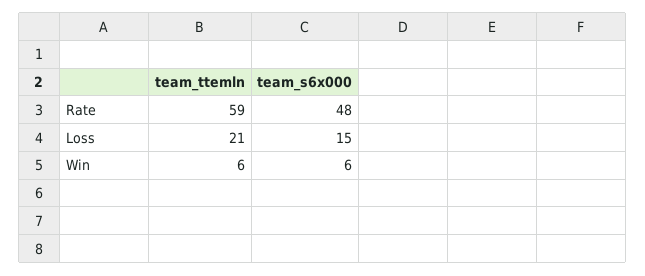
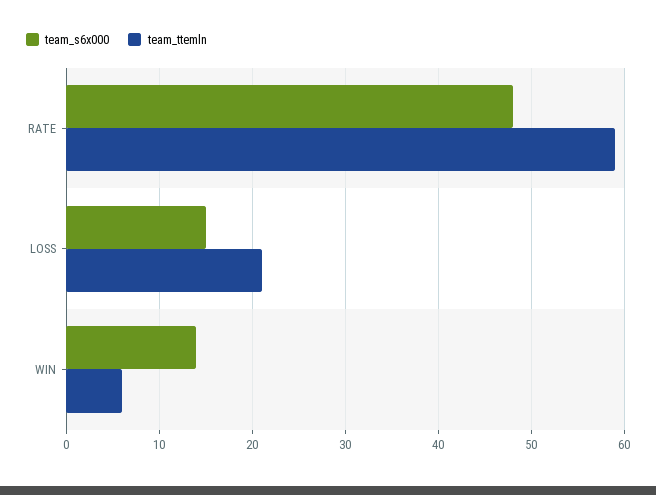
  {
    "team_ttemln": {
      "Rate": 59,
      "Loss": 21,
      "Win": 6
    },
    "team_s6x000": {
      "Rate": 48,
      "Loss": 15,
-     "Win": 6
+     "Win": 14
    }
  }

